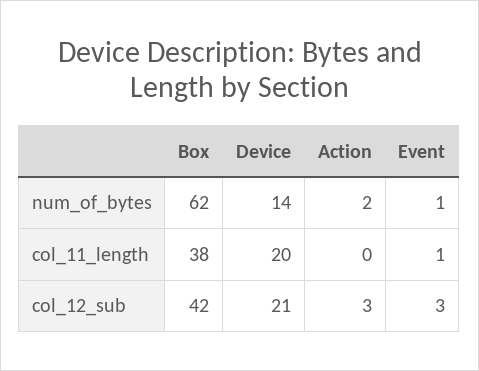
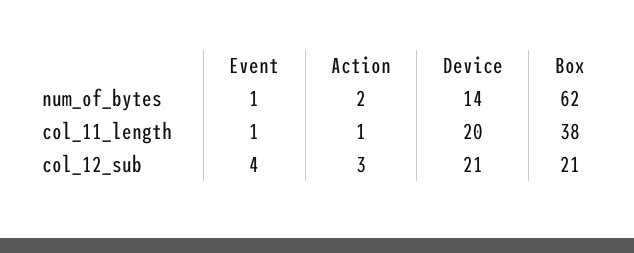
  {
    "Box": {
      "num_of_bytes": 62,
      "col_11_length": 38,
-     "col_12_sub": 42
+     "col_12_sub": 21
    },
    "Device": {
      "num_of_bytes": 14,
      "col_11_length": 20,
      "col_12_sub": 21
    },
    "Action": {
      "num_of_bytes": 2,
-     "col_11_length": 0,
+     "col_11_length": 1,
      "col_12_sub": 3
    },
    "Event": {
      "num_of_bytes": 1,
      "col_11_length": 1,
-     "col_12_sub": 3
+     "col_12_sub": 4
    }
  }

